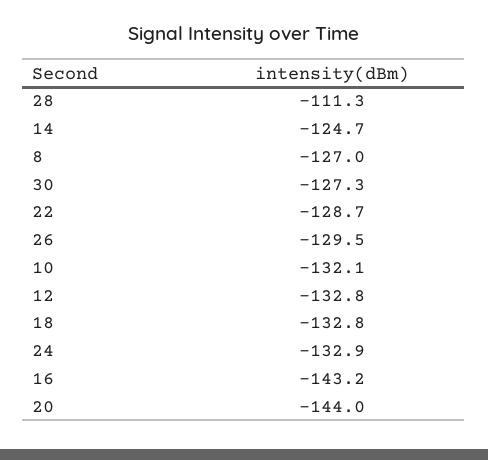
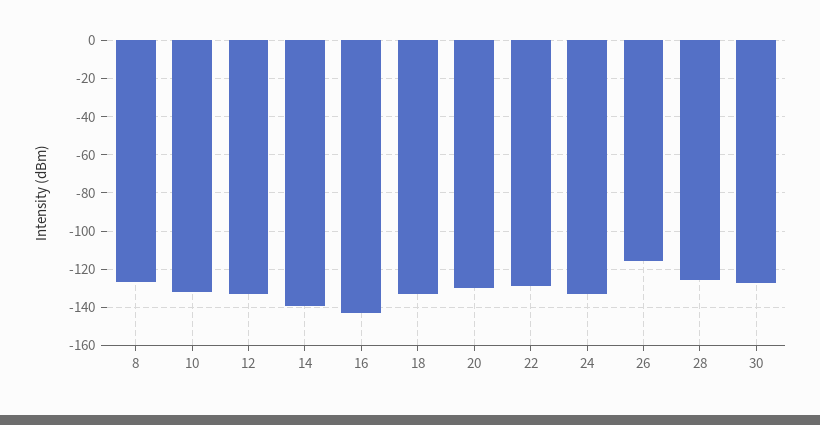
  {
-   "28": -111.3,
+   "28": -125,
-   "14": -124.7,
+   "14": -140,
    "8": -127,
    "30": -127.3,
    "22": -128.7,
-   "26": -129.5,
+   "26": -115,
    "10": -132.1,
    "12": -132.8,
    "18": -132.8,
    "24": -132.9,
    "16": -143.2,
-   "20": -144
+   "20": -130
  }

